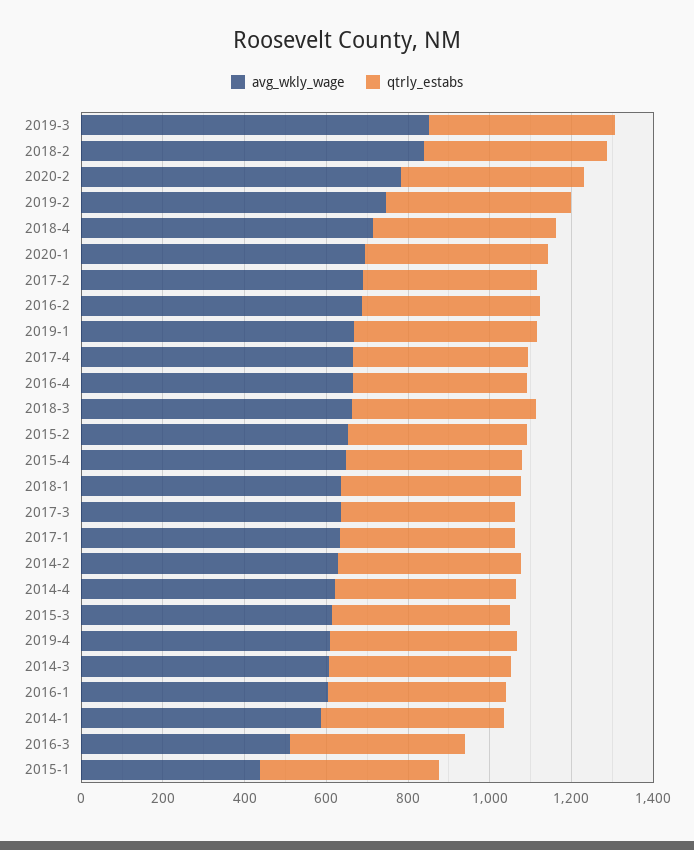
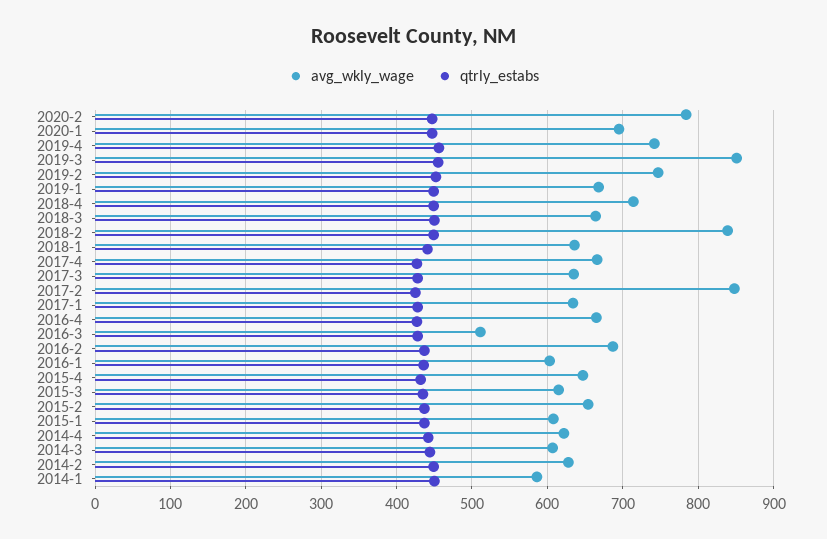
  {
    "avg_wkly_wage": {
      "2019-3": 850,
      "2018-2": 840,
      "2020-2": 780,
      "2019-2": 750,
      "2018-4": 710,
      "2020-1": 700,
-     "2017-2": 700,
+     "2017-2": 850,
      "2016-2": 690,
      "2019-1": 670,
      "2017-4": 670,
      "2016-4": 670,
      "2018-3": 660,
      "2015-2": 650,
      "2015-4": 650,
      "2018-1": 640,
      "2017-3": 640,
      "2017-1": 630,
      "2014-2": 630,
      "2014-4": 620,
      "2015-3": 620,
-     "2019-4": 600,
+     "2019-4": 740,
      "2014-3": 610,
      "2016-1": 600,
      "2014-1": 590,
      "2016-3": 510,
-     "2015-1": 450
+     "2015-1": 610
    },
    "qtrly_estabs": {
      "2019-3": 460,
      "2018-2": 450,
      "2020-2": 450,
      "2019-2": 450,
      "2018-4": 450,
      "2020-1": 450,
      "2017-2": 430,
      "2016-2": 440,
      "2019-1": 450,
      "2017-4": 430,
      "2016-4": 430,
      "2018-3": 450,
      "2015-2": 440,
      "2015-4": 430,
      "2018-1": 440,
      "2017-3": 430,
      "2017-1": 430,
      "2014-2": 450,
      "2014-4": 440,
      "2015-3": 440,
      "2019-4": 460,
      "2014-3": 440,
      "2016-1": 440,
      "2014-1": 450,
      "2016-3": 430,
      "2015-1": 440
    }
  }

